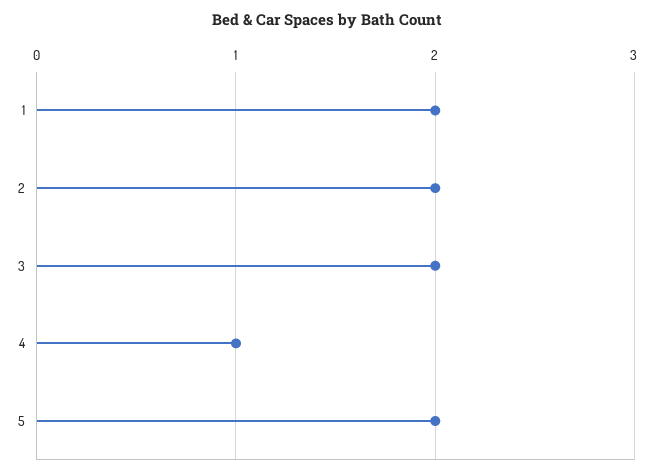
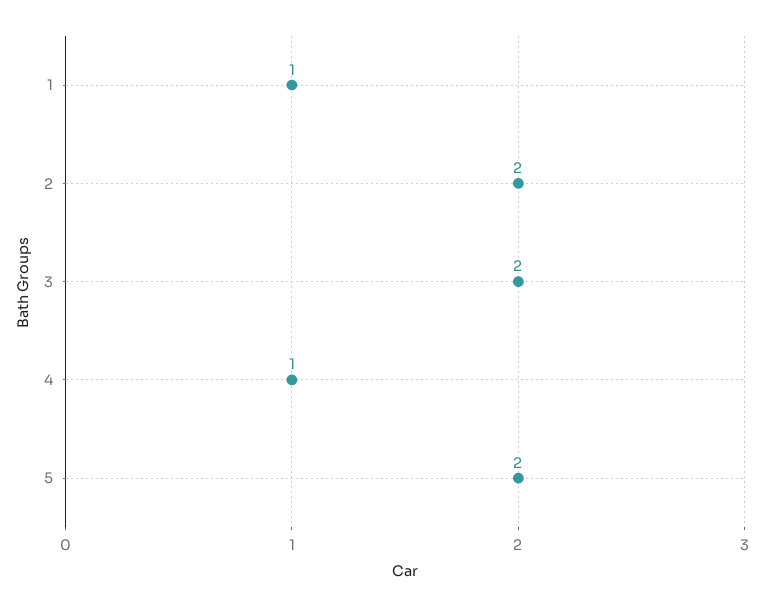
  {
-   "1": 2,
+   "1": 1,
    "2": 2,
    "3": 2,
    "4": 1,
    "5": 2
  }

